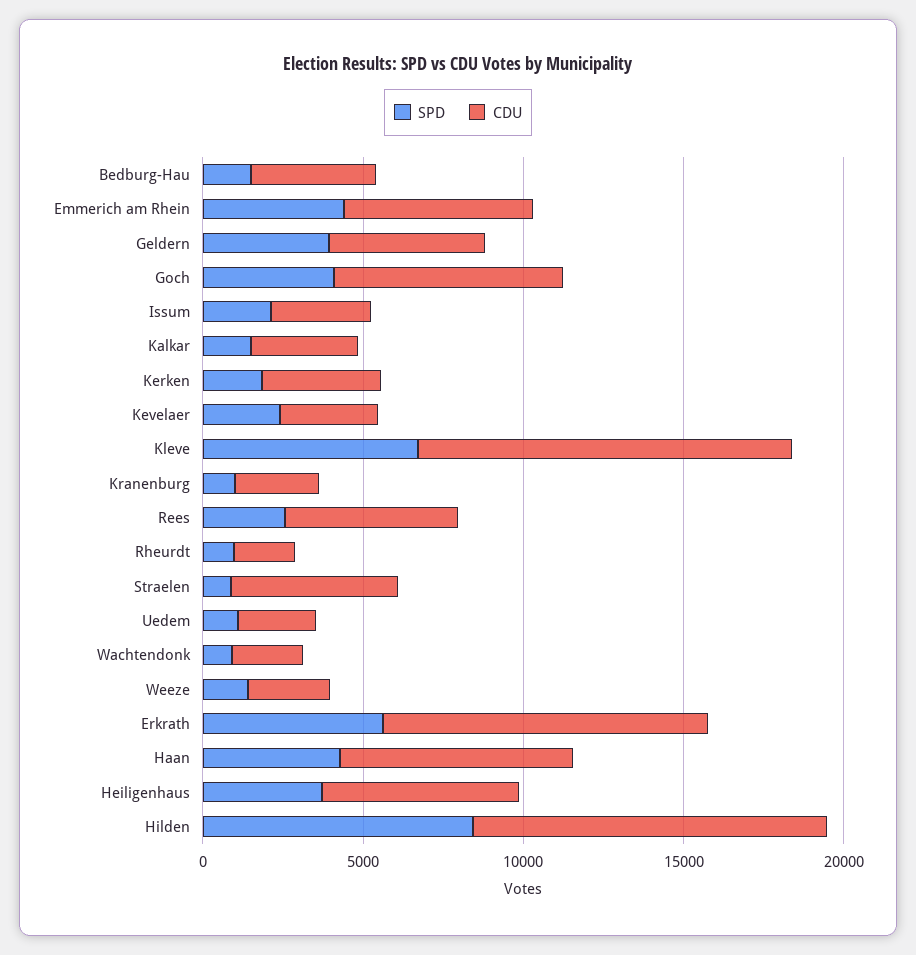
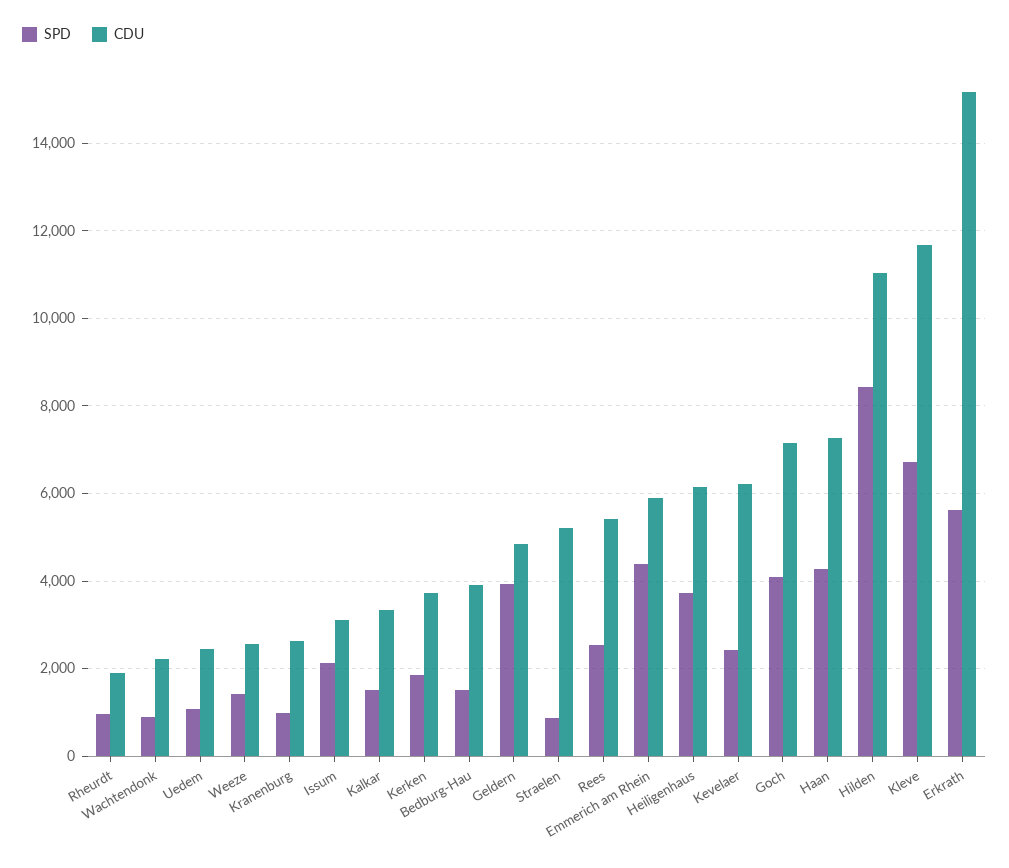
  {
    "SPD": {
      "Bedburg-Hau": 1600,
      "Emmerich am Rhein": 4400,
      "Geldern": 4000,
      "Goch": 4000,
      "Issum": 2200,
      "Kalkar": 1400,
      "Kerken": 1800,
      "Kevelaer": 2400,
      "Kleve": 6800,
      "Kranenburg": 1000,
      "Rees": 2600,
      "Rheurdt": 1000,
      "Straelen": 800,
      "Uedem": 1000,
      "Wachtendonk": 1000,
      "Weeze": 1400,
      "Erkrath": 5600,
      "Haan": 4200,
      "Heiligenhaus": 3800,
      "Hilden": 8400
    },
    "CDU": {
      "Bedburg-Hau": 4000,
      "Emmerich am Rhein": 5800,
      "Geldern": 4800,
      "Goch": 7200,
      "Issum": 3200,
      "Kalkar": 3400,
      "Kerken": 3800,
-     "Kevelaer": 3000,
+     "Kevelaer": 6200,
      "Kleve": 11600,
      "Kranenburg": 2600,
      "Rees": 5400,
      "Rheurdt": 1800,
      "Straelen": 5200,
      "Uedem": 2400,
      "Wachtendonk": 2200,
      "Weeze": 2600,
-     "Erkrath": 10000,
+     "Erkrath": 15200,
      "Haan": 7200,
      "Heiligenhaus": 6200,
      "Hilden": 11000
    }
  }

